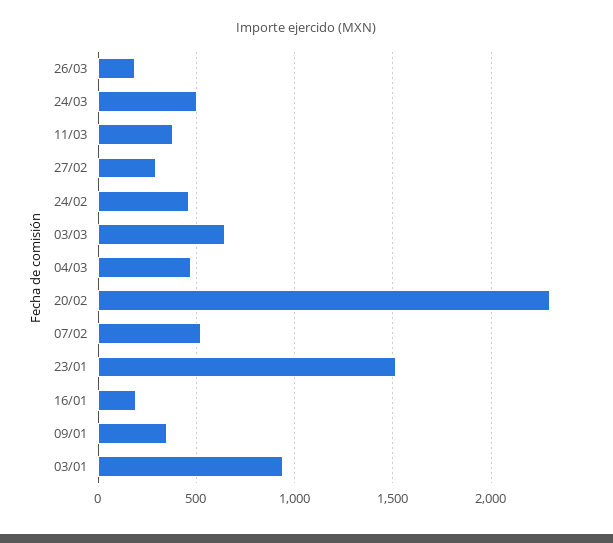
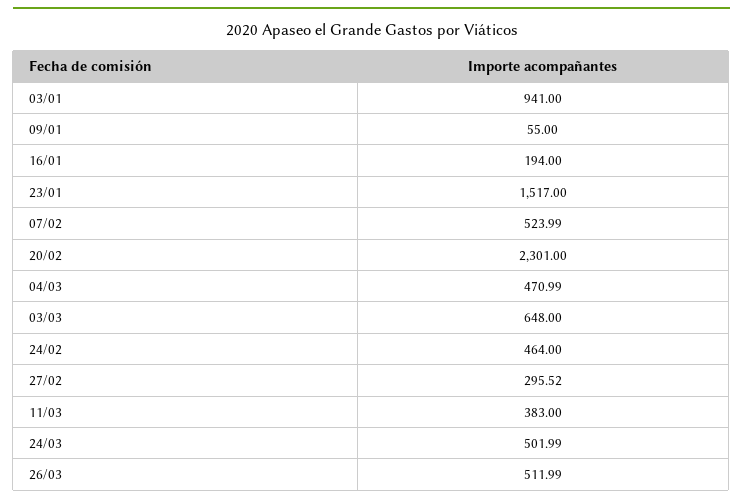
  {
-   "26/03": 200,
+   "26/03": 511.99,
    "24/03": 501.99,
    "11/03": 383,
    "27/02": 295.52,
    "24/02": 464,
    "03/03": 648,
    "04/03": 470.99,
    "20/02": 2301,
    "07/02": 523.99,
    "23/01": 1517,
    "16/01": 194,
-   "09/01": 350,
+   "09/01": 55,
    "03/01": 941
  }

